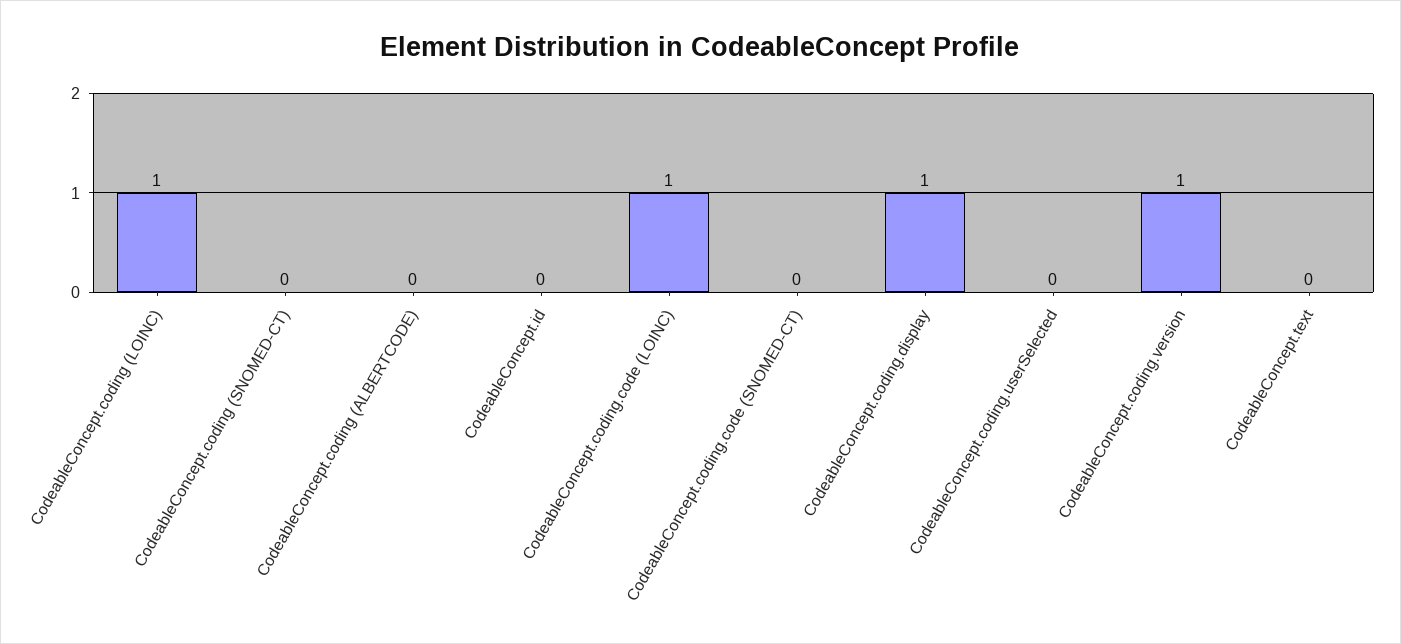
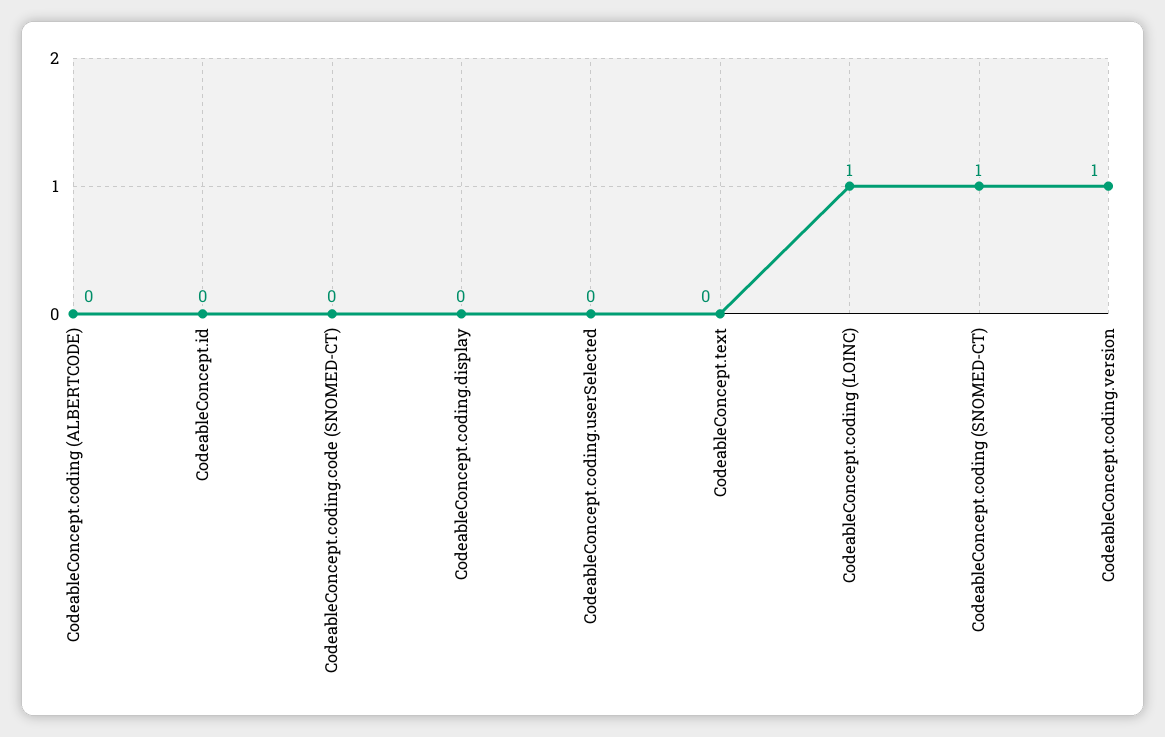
  {
    "CodeableConcept.coding (LOINC)": 1,
-   "CodeableConcept.coding (SNOMED-CT)": 0,
+   "CodeableConcept.coding (SNOMED-CT)": 1,
    "CodeableConcept.coding (ALBERTCODE)": 0,
    "CodeableConcept.id": 0,
-   "CodeableConcept.coding.code (LOINC)": 1,
    "CodeableConcept.coding.code (SNOMED-CT)": 0,
-   "CodeableConcept.coding.display": 1,
+   "CodeableConcept.coding.display": 0,
    "CodeableConcept.coding.userSelected": 0,
    "CodeableConcept.coding.version": 1,
    "CodeableConcept.text": 0
  }

